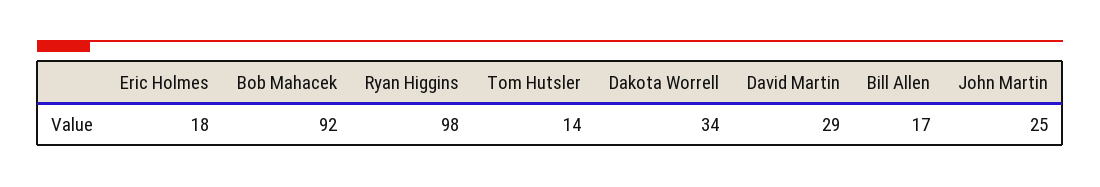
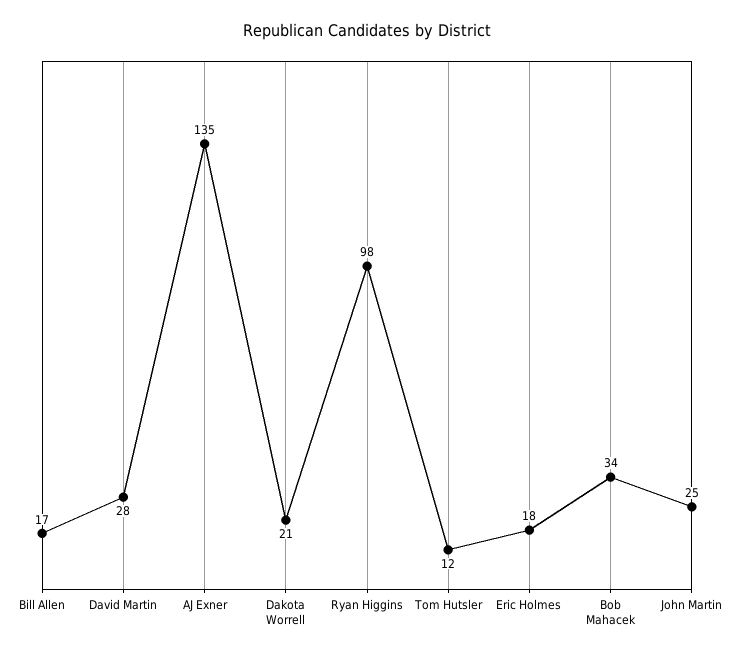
  {
    "Eric Holmes": 18,
-   "Bob Mahacek": 92,
+   "Bob Mahacek": 34,
    "Ryan Higgins": 98,
-   "Tom Hutsler": 14,
+   "Tom Hutsler": 12,
-   "Dakota Worrell": 34,
+   "Dakota Worrell": 21,
-   "David Martin": 29,
+   "David Martin": 28,
    "Bill Allen": 17,
-   "John Martin": 25
+   "John Martin": 25,
+   "AJ Exner": 135
  }

